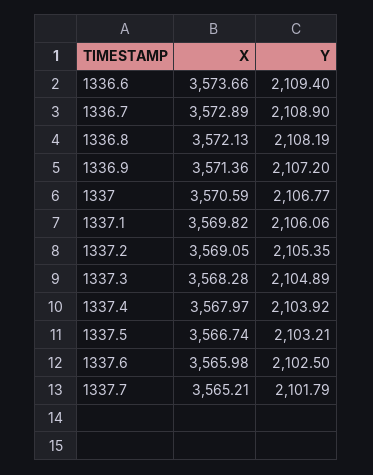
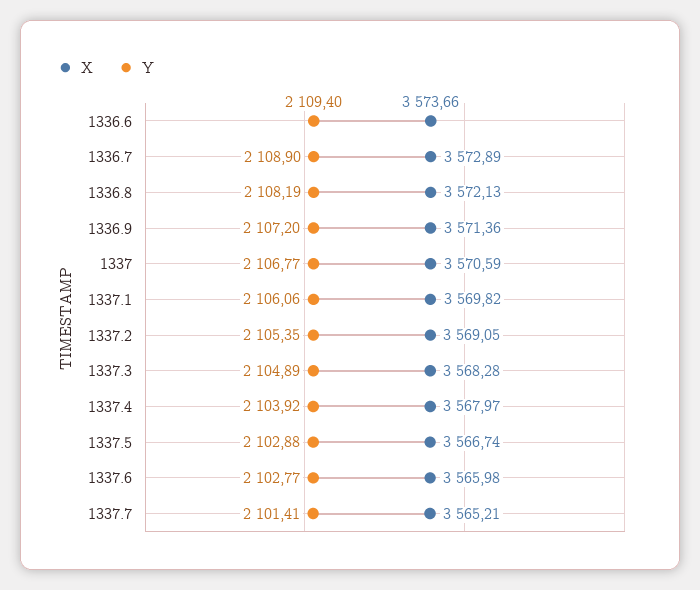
  {
    "X": {
      "1336.6": 3573.66,
      "1336.7": 3572.89,
      "1336.8": 3572.13,
      "1336.9": 3571.36,
      "1337": 3570.59,
      "1337.1": 3569.82,
      "1337.2": 3569.05,
      "1337.3": 3568.28,
      "1337.4": 3567.97,
      "1337.5": 3566.74,
      "1337.6": 3565.98,
      "1337.7": 3565.21
    },
    "Y": {
      "1336.6": 2109.4,
      "1336.7": 2108.9,
      "1336.8": 2108.19,
      "1336.9": 2107.2,
      "1337": 2106.77,
      "1337.1": 2106.06,
      "1337.2": 2105.35,
      "1337.3": 2104.89,
      "1337.4": 2103.92,
-     "1337.5": 2103.21,
+     "1337.5": 2102.88,
-     "1337.6": 2102.5,
+     "1337.6": 2102.77,
-     "1337.7": 2101.79
+     "1337.7": 2101.41
    }
  }

